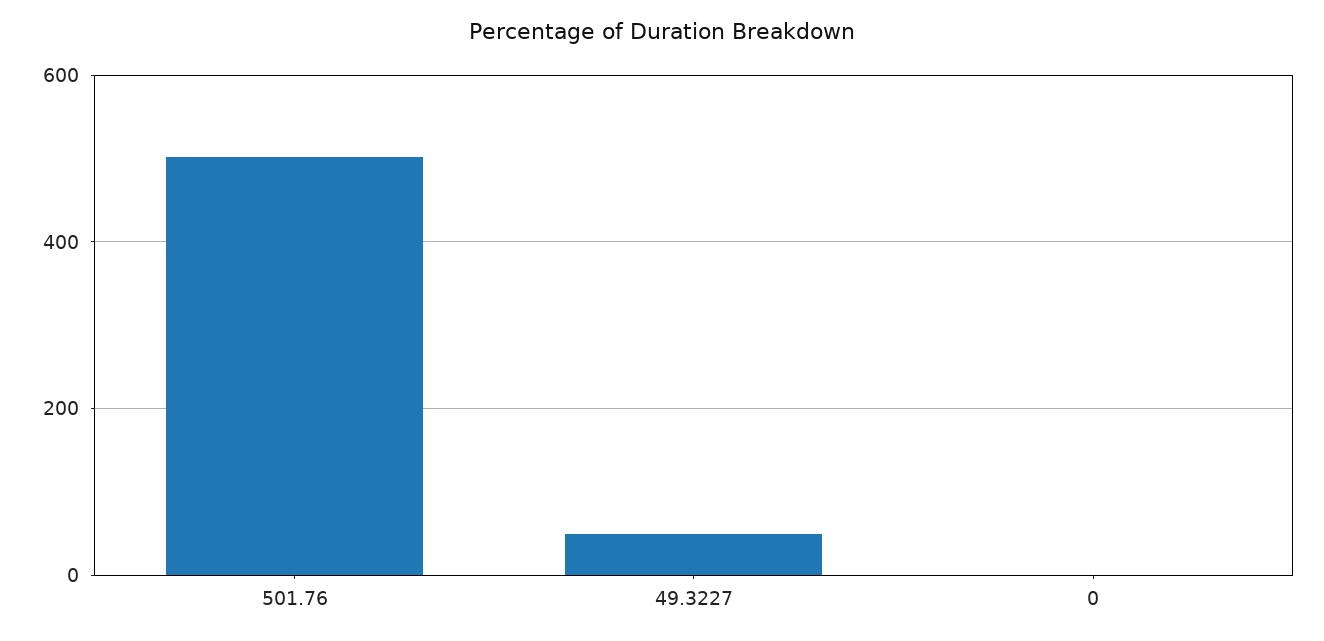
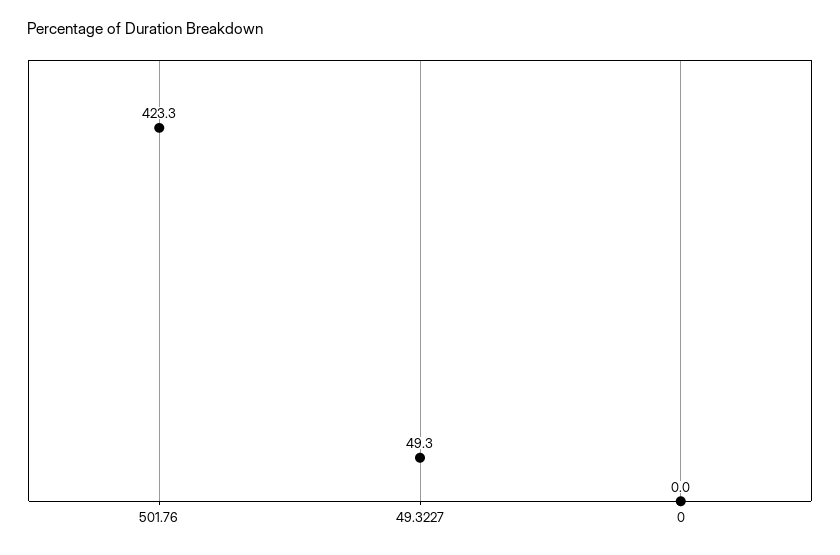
  {
-   "501.76": 500,
+   "501.76": 423.3,
    "49.3227": 49.3,
    "0": 0
  }

